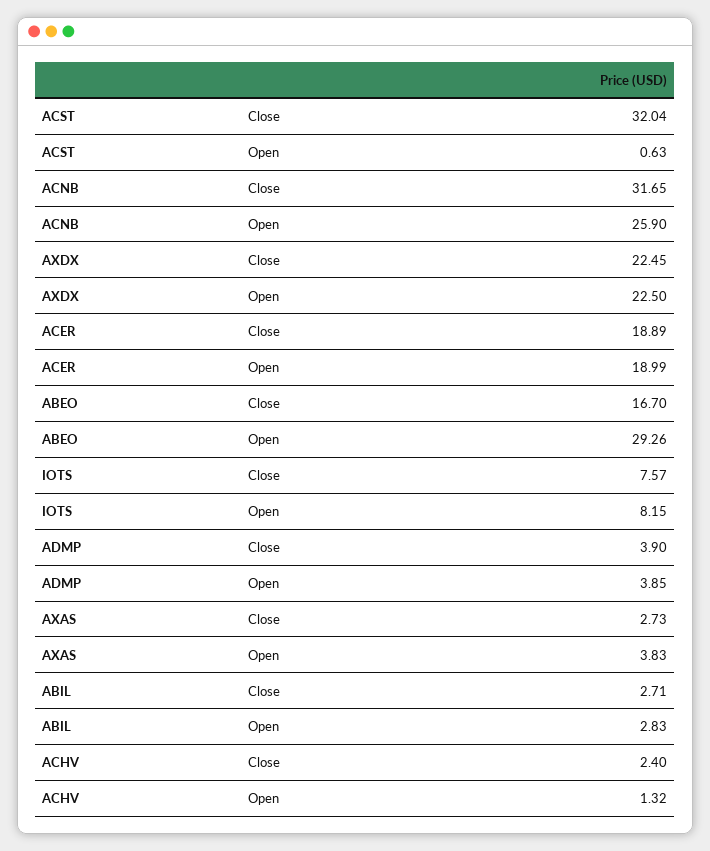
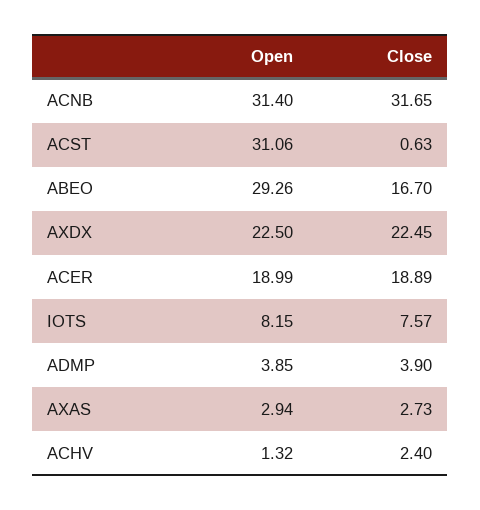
  {
    "ACST": {
-     "Close": 32.04,
+     "Close": 0.63,
-     "Open": 0.63
+     "Open": 31.06
    },
    "ACNB": {
      "Close": 31.65,
-     "Open": 25.9
+     "Open": 31.4
    },
    "AXDX": {
      "Close": 22.45,
      "Open": 22.5
    },
    "ACER": {
      "Close": 18.89,
      "Open": 18.99
    },
    "ABEO": {
      "Close": 16.7,
      "Open": 29.26
    },
    "IOTS": {
      "Close": 7.57,
      "Open": 8.15
    },
    "ADMP": {
      "Close": 3.9,
      "Open": 3.85
    },
    "AXAS": {
      "Close": 2.73,
-     "Open": 3.83
+     "Open": 2.94
    },
-   "ABIL": {
-     "Close": 2.71,
-     "Open": 2.83
-   },
    "ACHV": {
      "Close": 2.4,
      "Open": 1.32
    }
  }

